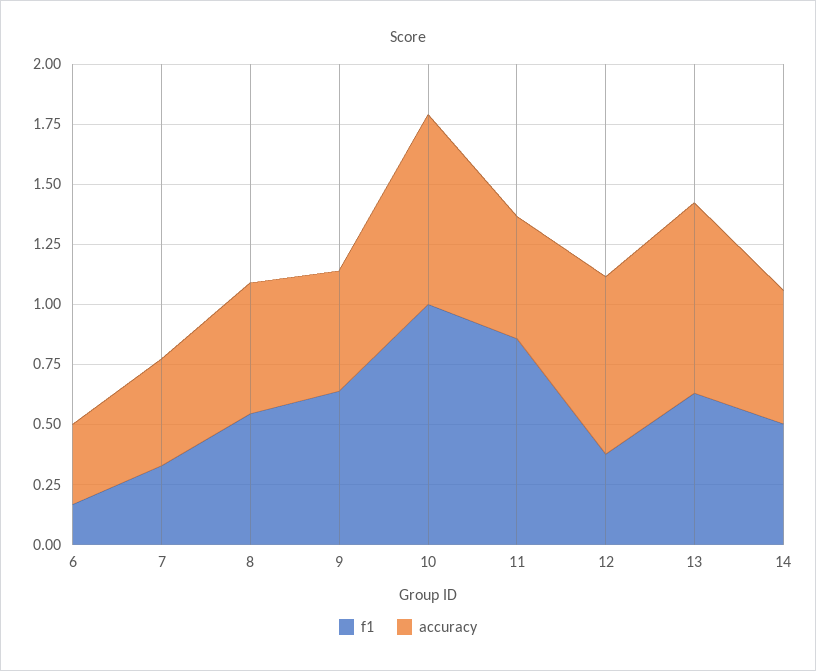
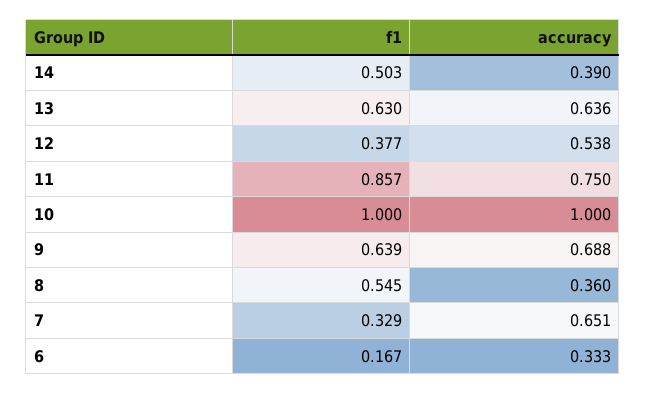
  {
    "f1": {
      "6": 0.167,
      "7": 0.329,
      "8": 0.545,
      "9": 0.639,
      "10": 1,
      "11": 0.857,
      "12": 0.377,
      "13": 0.63,
      "14": 0.503
    },
    "accuracy": {
      "6": 0.333,
-     "7": 0.45,
+     "7": 0.651,
-     "8": 0.55,
+     "8": 0.36,
-     "9": 0.5,
+     "9": 0.688,
-     "10": 0.8,
+     "10": 1,
-     "11": 0.5,
+     "11": 0.75,
-     "12": 0.75,
+     "12": 0.538,
-     "13": 0.8,
+     "13": 0.636,
-     "14": 0.55
+     "14": 0.39
    }
  }

